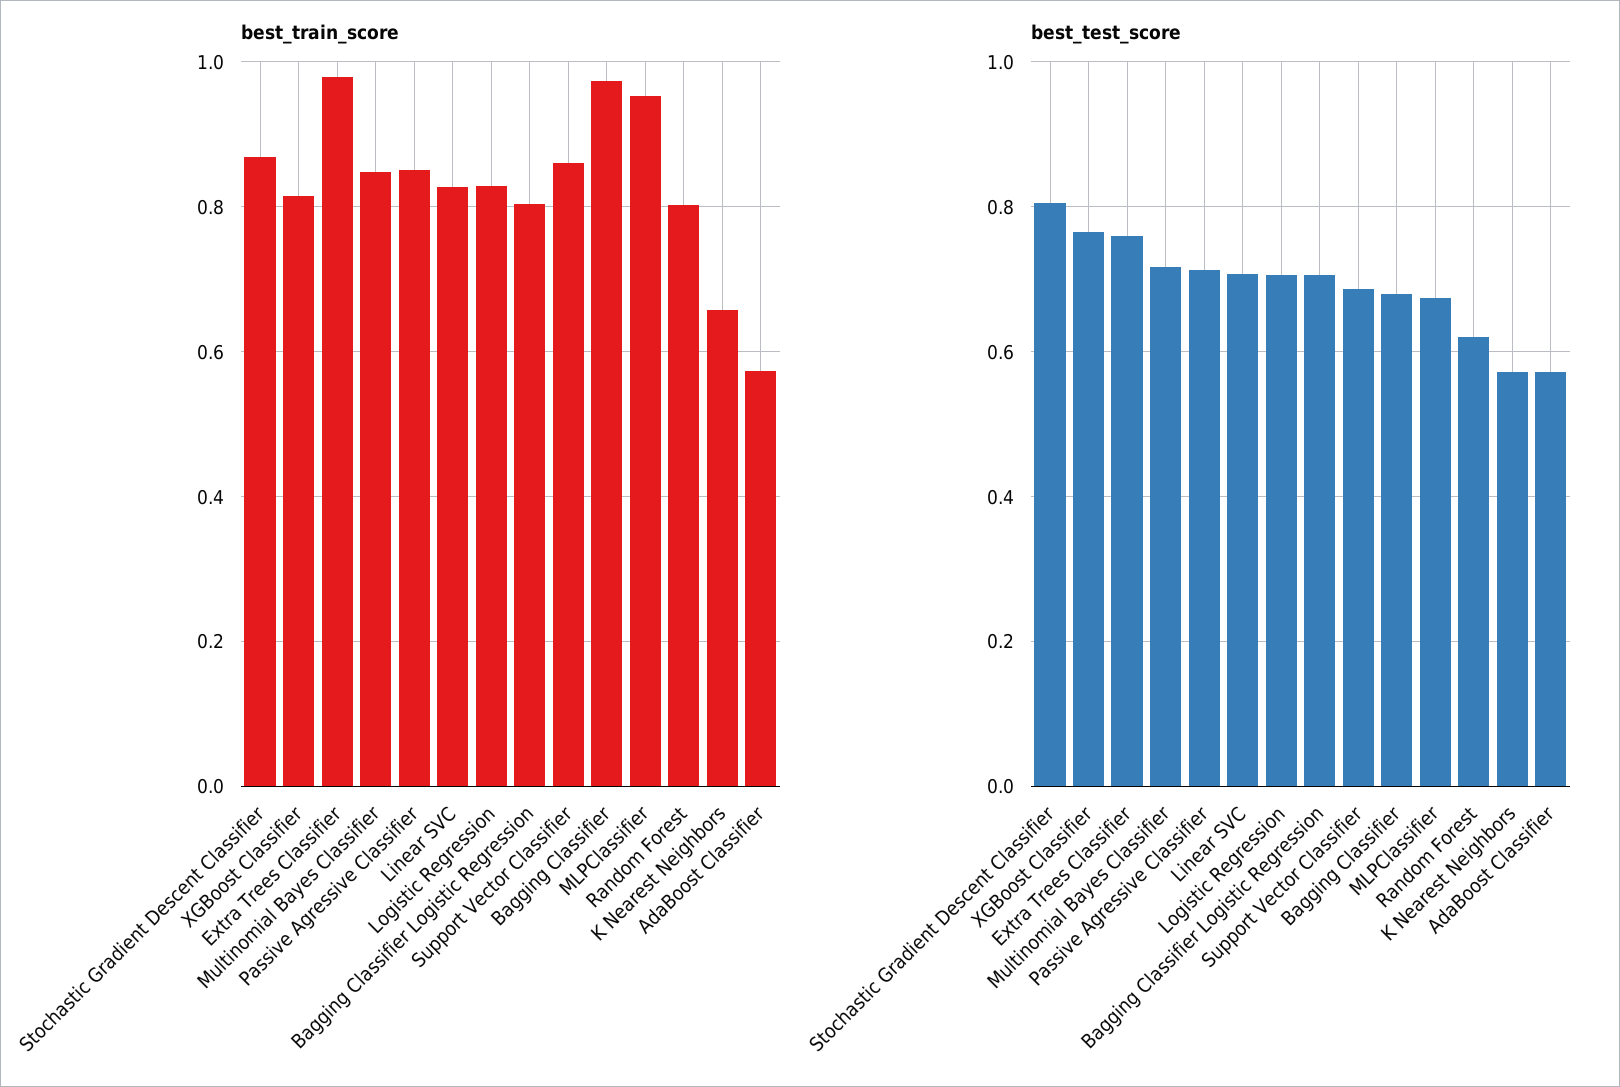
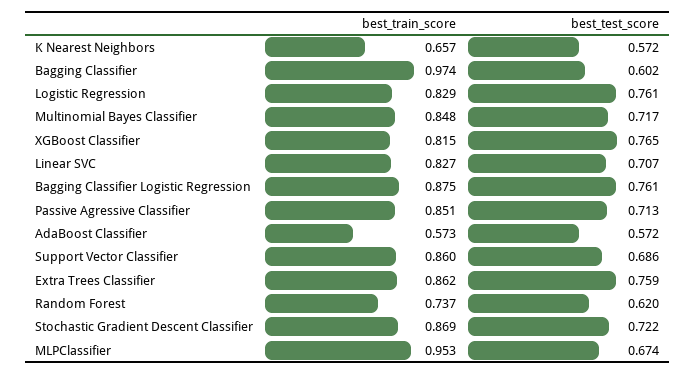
  {
    "best_train_score": {
      "Stochastic Gradient Descent Classifier": 0.869,
      "XGBoost Classifier": 0.815,
-     "Extra Trees Classifier": 0.98,
+     "Extra Trees Classifier": 0.862,
      "Multinomial Bayes Classifier": 0.848,
      "Passive Agressive Classifier": 0.851,
      "Linear SVC": 0.827,
      "Logistic Regression": 0.829,
-     "Bagging Classifier Logistic Regression": 0.8,
+     "Bagging Classifier Logistic Regression": 0.875,
      "Support Vector Classifier": 0.86,
      "Bagging Classifier": 0.974,
      "MLPClassifier": 0.953,
-     "Random Forest": 0.8,
+     "Random Forest": 0.737,
      "K Nearest Neighbors": 0.657,
      "AdaBoost Classifier": 0.573
    },
    "best_test_score": {
-     "Stochastic Gradient Descent Classifier": 0.8,
+     "Stochastic Gradient Descent Classifier": 0.722,
      "XGBoost Classifier": 0.765,
      "Extra Trees Classifier": 0.759,
      "Multinomial Bayes Classifier": 0.717,
      "Passive Agressive Classifier": 0.713,
      "Linear SVC": 0.707,
-     "Logistic Regression": 0.7,
+     "Logistic Regression": 0.761,
-     "Bagging Classifier Logistic Regression": 0.7,
+     "Bagging Classifier Logistic Regression": 0.761,
      "Support Vector Classifier": 0.686,
-     "Bagging Classifier": 0.68,
+     "Bagging Classifier": 0.602,
      "MLPClassifier": 0.674,
      "Random Forest": 0.62,
      "K Nearest Neighbors": 0.572,
      "AdaBoost Classifier": 0.572
    }
  }

